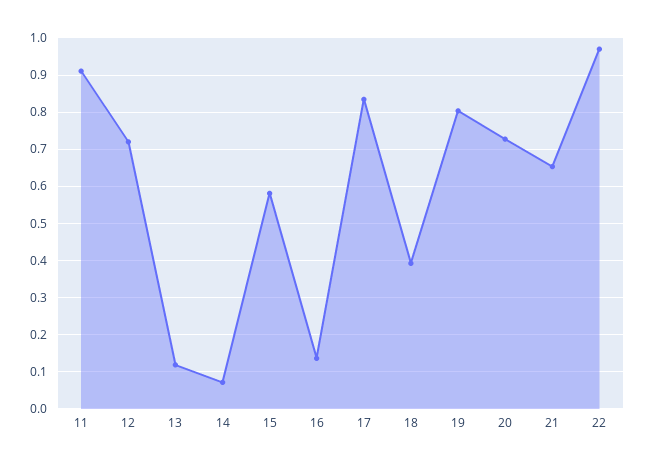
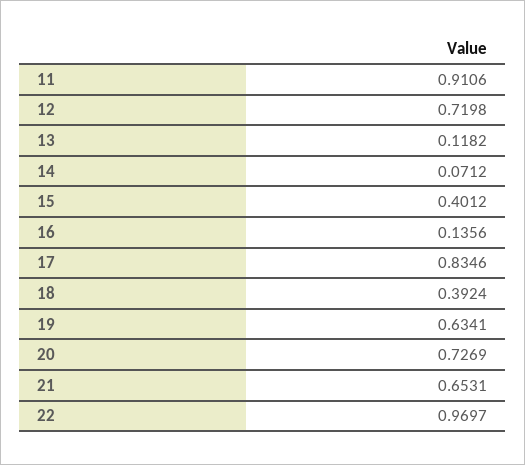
  {
    "11": 0.9106,
    "12": 0.7198,
    "13": 0.1182,
    "14": 0.0712,
-   "15": 0.58,
+   "15": 0.4012,
    "16": 0.1356,
    "17": 0.8346,
    "18": 0.3924,
-   "19": 0.8,
+   "19": 0.6341,
    "20": 0.7269,
    "21": 0.6531,
    "22": 0.9697
  }

